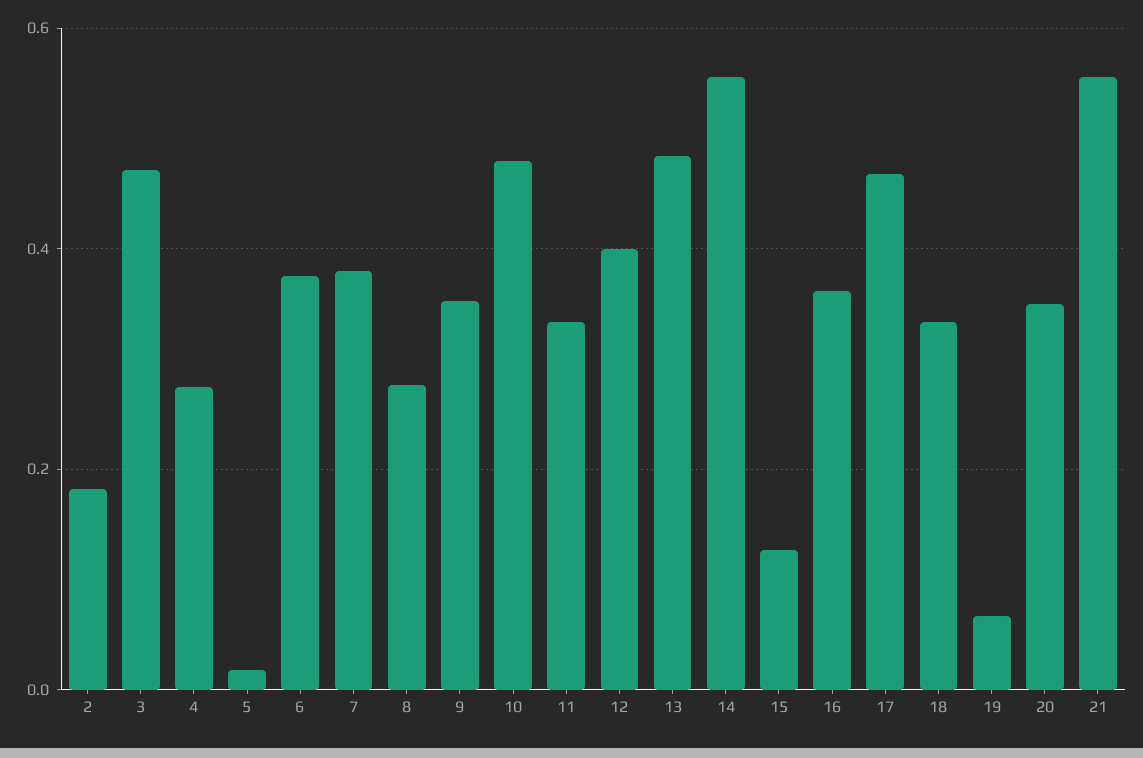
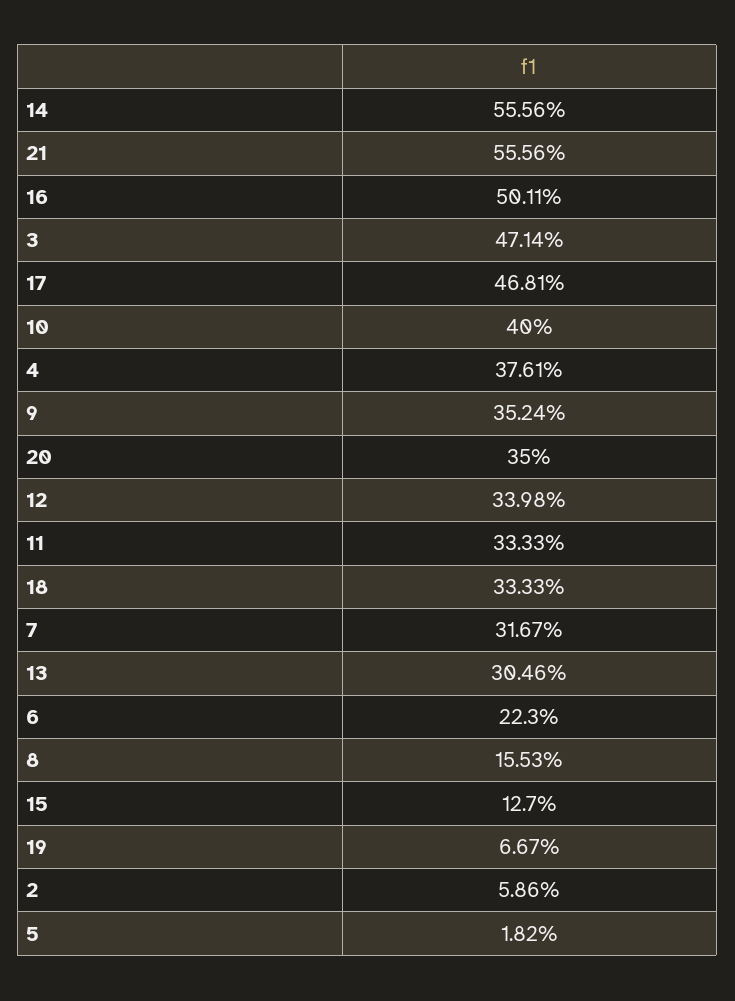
  {
-   "2": 0.18,
+   "2": 0.0586,
    "3": 0.4714,
-   "4": 0.28,
+   "4": 0.3761,
    "5": 0.0182,
-   "6": 0.38,
+   "6": 0.223,
-   "7": 0.38,
+   "7": 0.3167,
-   "8": 0.28,
+   "8": 0.1553,
    "9": 0.3524,
-   "10": 0.48,
+   "10": 0.4,
    "11": 0.3333,
-   "12": 0.4,
+   "12": 0.3398,
-   "13": 0.48,
+   "13": 0.3046,
    "14": 0.5556,
    "15": 0.127,
-   "16": 0.36,
+   "16": 0.5011,
    "17": 0.4681,
    "18": 0.3333,
    "19": 0.0667,
    "20": 0.35,
    "21": 0.5556
  }

